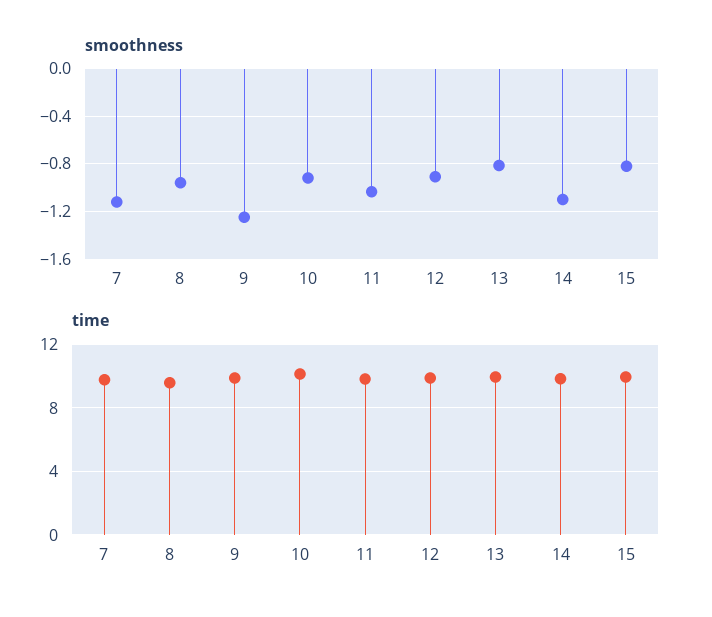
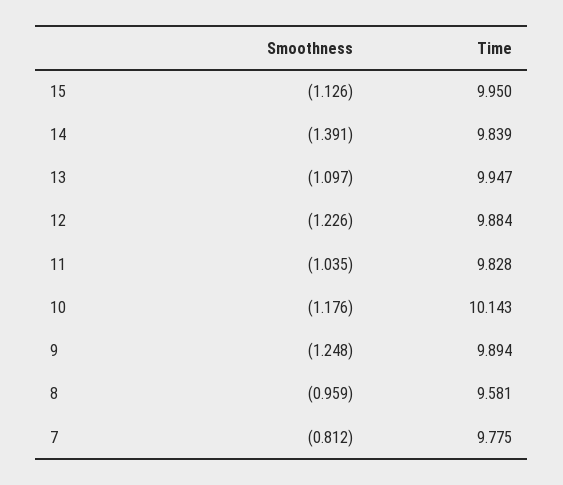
  {
    "smoothness": {
-     "7": -1.1,
+     "7": -0.812,
      "8": -0.959,
      "9": -1.248,
-     "10": -0.9,
+     "10": -1.176,
      "11": -1.035,
-     "12": -0.9,
+     "12": -1.226,
-     "13": -0.8,
+     "13": -1.097,
-     "14": -1.1,
+     "14": -1.391,
-     "15": -0.8
+     "15": -1.126
    },
    "time": {
      "7": 9.775,
      "8": 9.581,
      "9": 9.894,
      "10": 10.143,
      "11": 9.828,
      "12": 9.884,
      "13": 9.947,
      "14": 9.839,
      "15": 9.95
    }
  }

